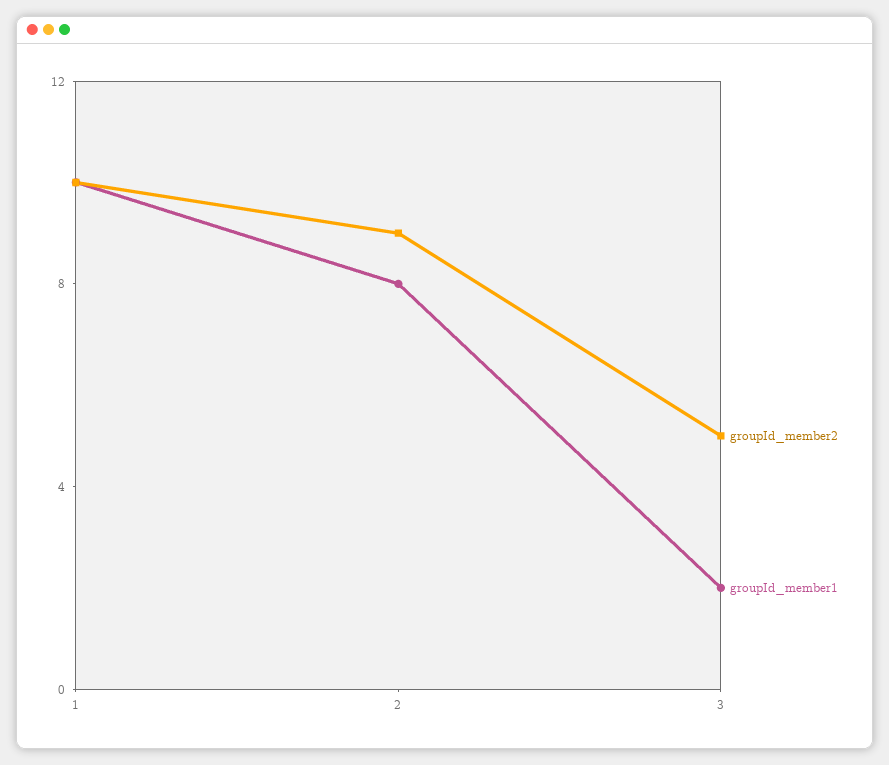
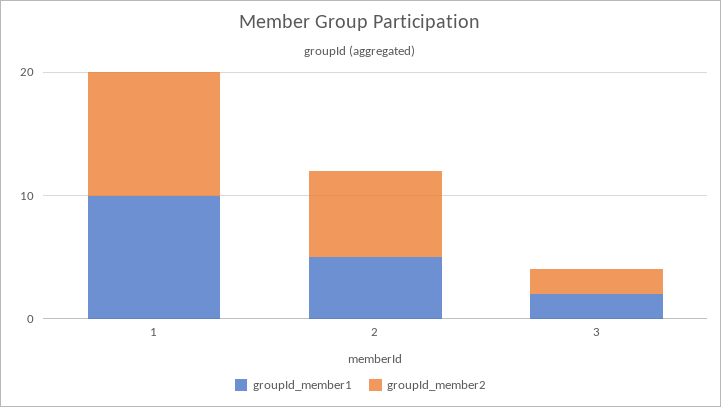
  {
    "groupId_member2": {
      "1": 10,
-     "2": 9,
+     "2": 7,
-     "3": 5
+     "3": 2
    },
    "groupId_member1": {
      "1": 10,
-     "2": 8,
+     "2": 5,
      "3": 2
    }
  }

